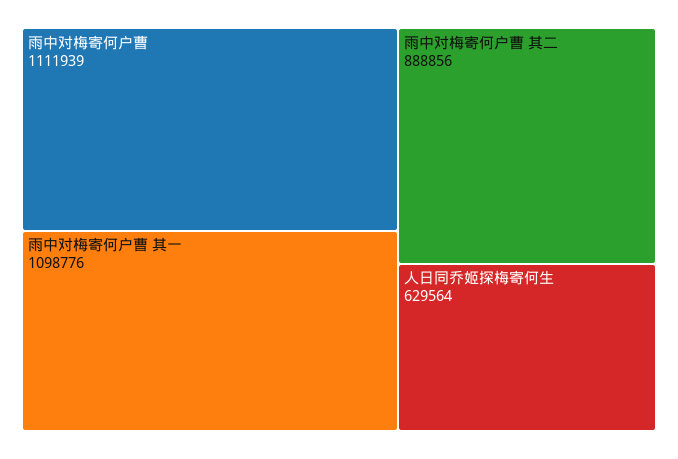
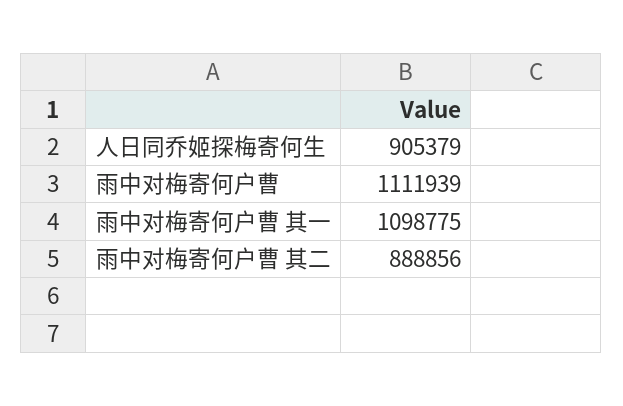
  {
    "雨中对梅寄何户曹": 1111939,
-   "雨中对梅寄何户曹 其一": 1098776,
+   "雨中对梅寄何户曹 其一": 1098775,
    "雨中对梅寄何户曹 其二": 888856,
-   "人日同乔姬探梅寄何生": 629564
+   "人日同乔姬探梅寄何生": 905379
  }

